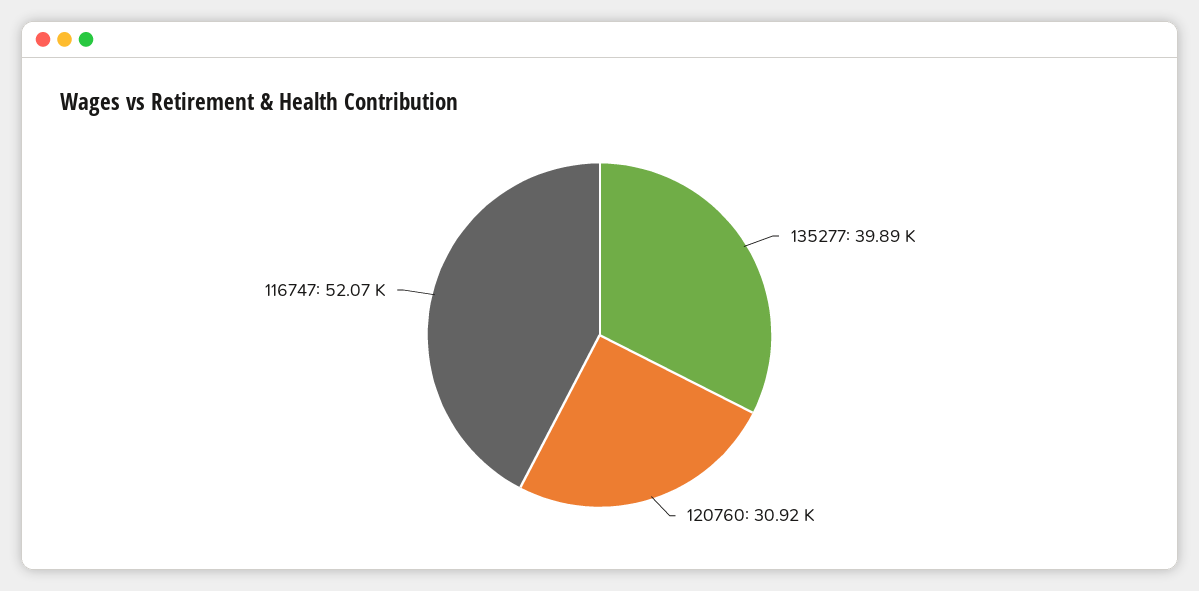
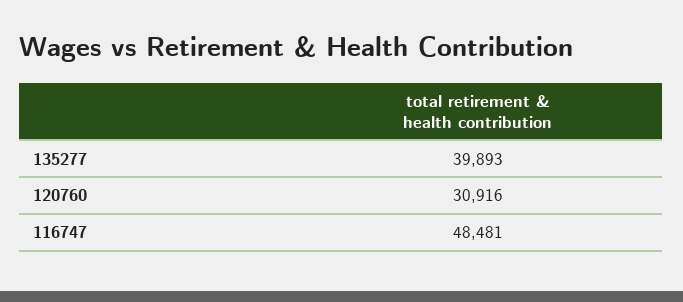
  {
    "135277": 39893,
    "120760": 30916,
-   "116747": 52070
+   "116747": 48481
  }

